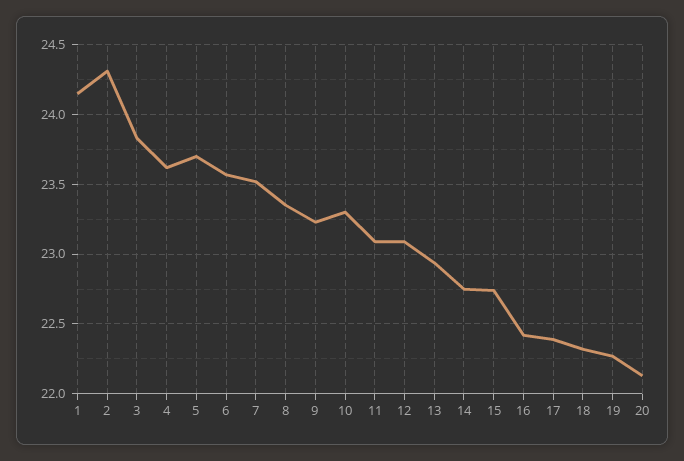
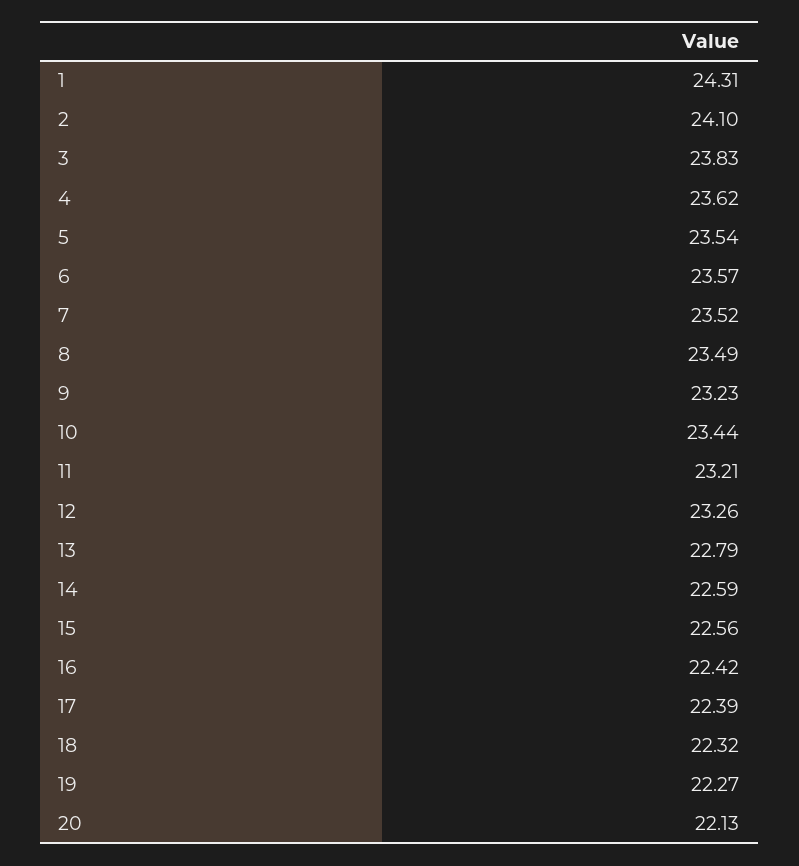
  {
-   "1": 24.15,
+   "1": 24.31,
-   "2": 24.3,
+   "2": 24.1,
    "3": 23.83,
    "4": 23.62,
-   "5": 23.7,
+   "5": 23.54,
    "6": 23.57,
    "7": 23.52,
-   "8": 23.35,
+   "8": 23.49,
    "9": 23.23,
-   "10": 23.3,
+   "10": 23.44,
-   "11": 23.1,
+   "11": 23.21,
-   "12": 23.1,
+   "12": 23.26,
-   "13": 22.95,
+   "13": 22.79,
-   "14": 22.75,
+   "14": 22.59,
-   "15": 22.75,
+   "15": 22.56,
    "16": 22.42,
    "17": 22.39,
    "18": 22.32,
    "19": 22.27,
    "20": 22.13
  }

